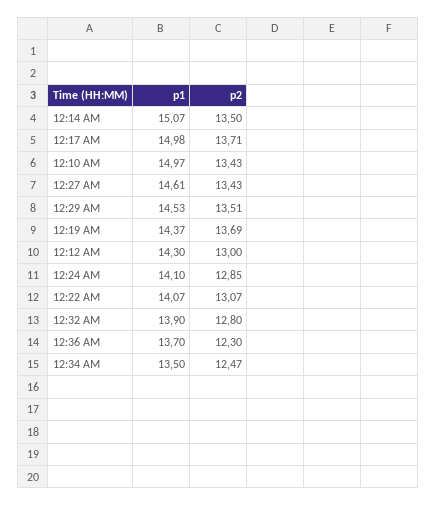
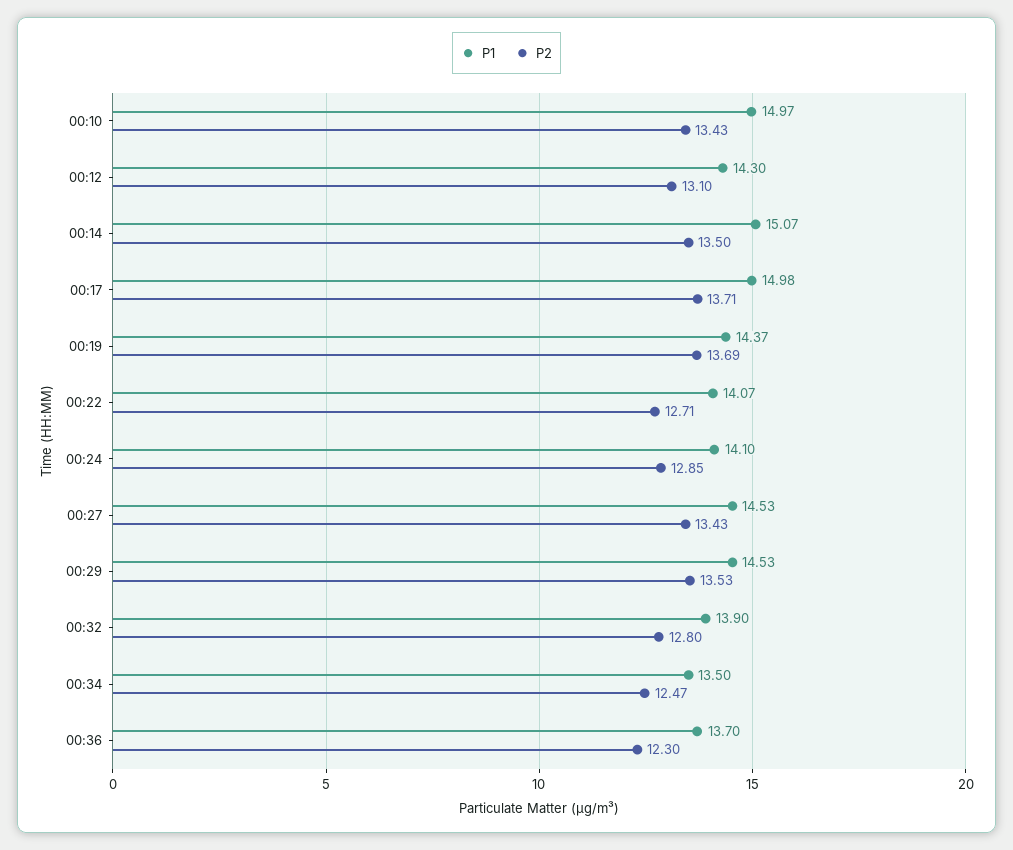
  {
    "p1": {
      "12:14 AM": 15.07,
      "12:17 AM": 14.98,
      "12:10 AM": 14.97,
-     "12:27 AM": 14.61,
+     "12:27 AM": 14.53,
      "12:29 AM": 14.53,
      "12:19 AM": 14.37,
      "12:12 AM": 14.3,
      "12:24 AM": 14.1,
      "12:22 AM": 14.07,
      "12:32 AM": 13.9,
      "12:36 AM": 13.7,
      "12:34 AM": 13.5
    },
    "p2": {
      "12:14 AM": 13.5,
      "12:17 AM": 13.71,
      "12:10 AM": 13.43,
      "12:27 AM": 13.43,
-     "12:29 AM": 13.51,
+     "12:29 AM": 13.53,
      "12:19 AM": 13.69,
-     "12:12 AM": 13,
+     "12:12 AM": 13.1,
      "12:24 AM": 12.85,
-     "12:22 AM": 13.07,
+     "12:22 AM": 12.71,
      "12:32 AM": 12.8,
      "12:36 AM": 12.3,
      "12:34 AM": 12.47
    }
  }

